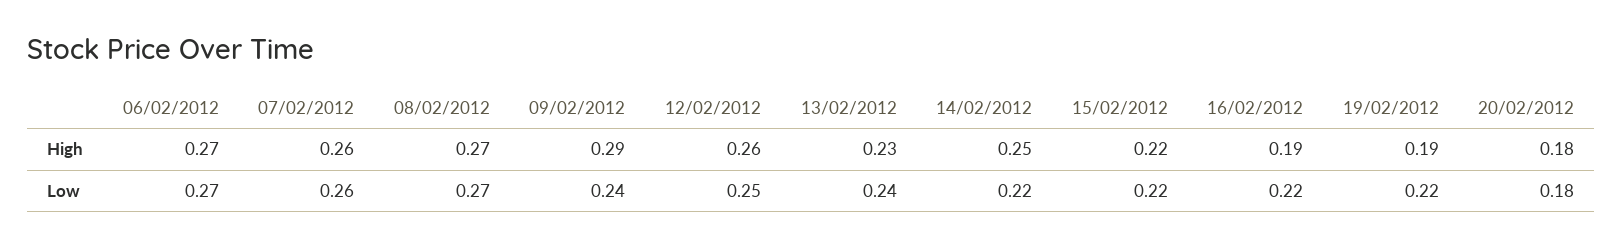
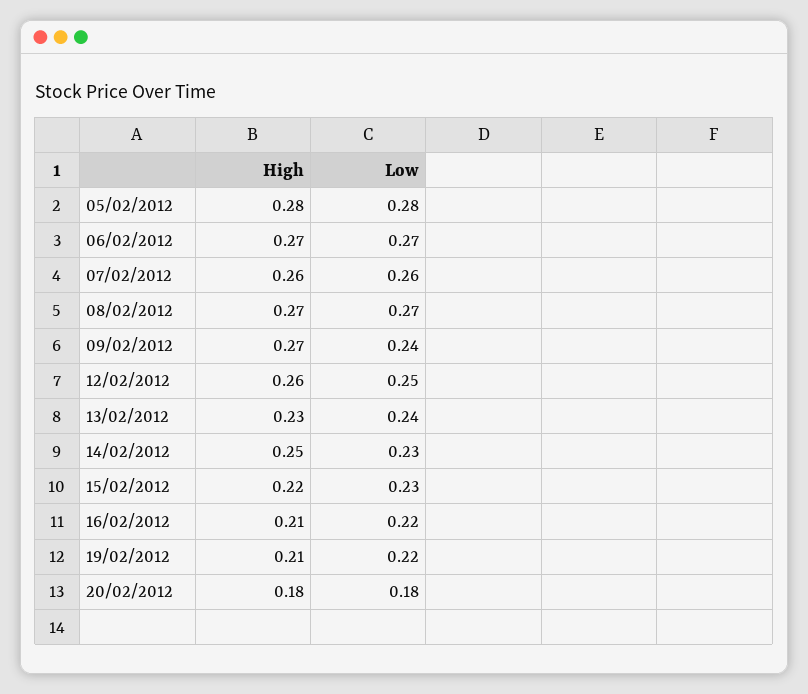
  {
    "06/02/2012": {
      "High": 0.27,
      "Low": 0.27
    },
    "07/02/2012": {
      "High": 0.26,
      "Low": 0.26
    },
    "08/02/2012": {
      "High": 0.27,
      "Low": 0.27
    },
    "09/02/2012": {
-     "High": 0.29,
+     "High": 0.27,
      "Low": 0.24
    },
    "12/02/2012": {
      "High": 0.26,
      "Low": 0.25
    },
    "13/02/2012": {
      "High": 0.23,
      "Low": 0.24
    },
    "14/02/2012": {
      "High": 0.25,
-     "Low": 0.22
+     "Low": 0.23
    },
    "15/02/2012": {
      "High": 0.22,
-     "Low": 0.22
+     "Low": 0.23
    },
    "16/02/2012": {
-     "High": 0.19,
+     "High": 0.21,
      "Low": 0.22
    },
    "19/02/2012": {
-     "High": 0.19,
+     "High": 0.21,
      "Low": 0.22
    },
    "20/02/2012": {
      "High": 0.18,
      "Low": 0.18
-   }
+   },
+   "05/02/2012": {
+     "High": 0.28,
+     "Low": 0.28
+   }
  }

